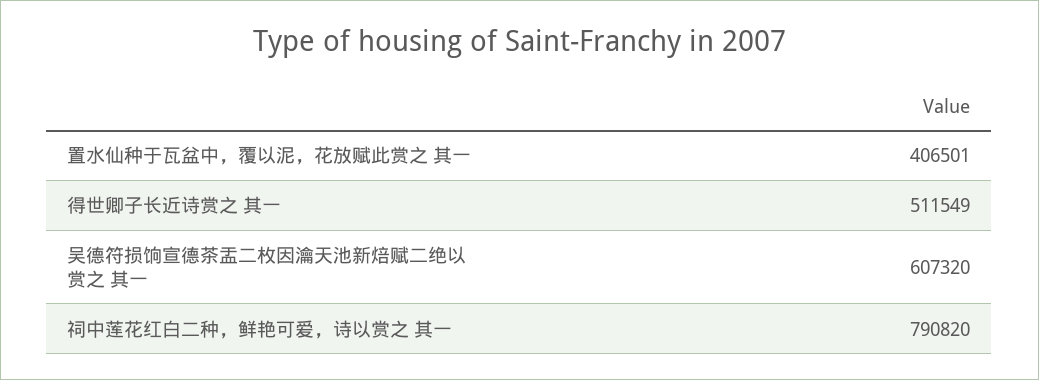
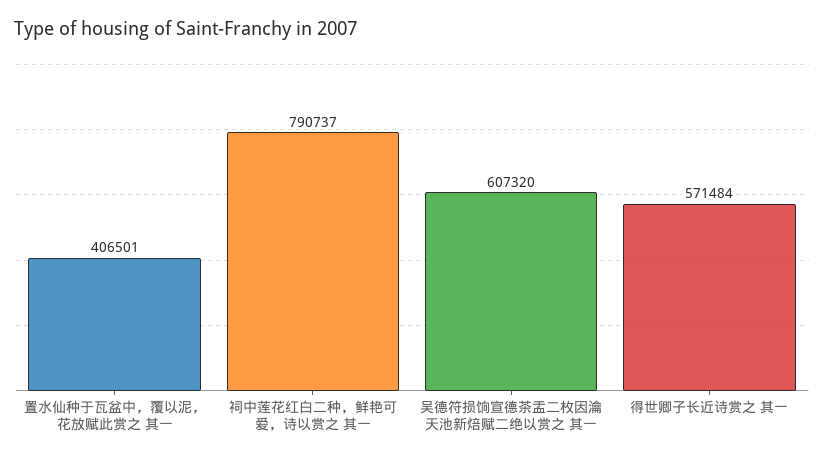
  {
    "置水仙种于瓦盆中，覆以泥，花放赋此赏之 其一": 406501,
-   "得世卿子长近诗赏之 其一": 511549,
+   "得世卿子长近诗赏之 其一": 571484,
    "吴德符损饷宣德茶盂二枚因瀹天池新焙赋二绝以赏之 其一": 607320,
-   "祠中莲花红白二种，鲜艳可爱，诗以赏之 其一": 790820
+   "祠中莲花红白二种，鲜艳可爱，诗以赏之 其一": 790737
  }

